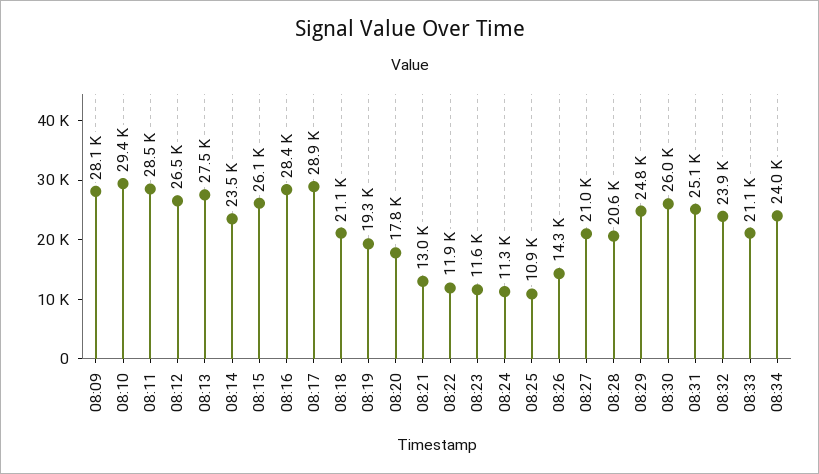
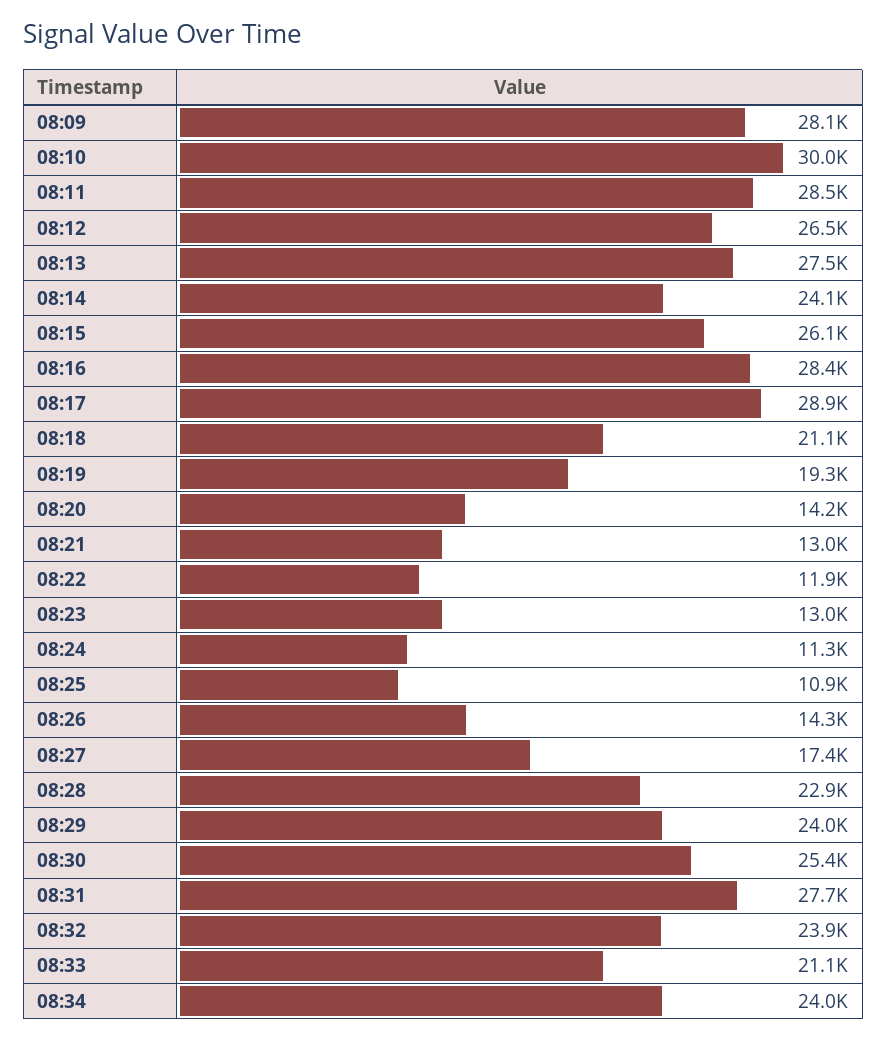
  {
    "08:09": 28100,
-   "08:10": 29400,
+   "08:10": 30000,
    "08:11": 28500,
    "08:12": 26500,
    "08:13": 27500,
-   "08:14": 23500,
+   "08:14": 24100,
    "08:15": 26100,
    "08:16": 28400,
    "08:17": 28900,
    "08:18": 21100,
    "08:19": 19300,
-   "08:20": 17800,
+   "08:20": 14200,
    "08:21": 13000,
    "08:22": 11900,
-   "08:23": 11600,
+   "08:23": 13000,
    "08:24": 11300,
    "08:25": 10900,
    "08:26": 14300,
-   "08:27": 21000,
+   "08:27": 17400,
-   "08:28": 20600,
+   "08:28": 22900,
-   "08:29": 24800,
+   "08:29": 24000,
-   "08:30": 26000,
+   "08:30": 25400,
-   "08:31": 25100,
+   "08:31": 27700,
    "08:32": 23900,
    "08:33": 21100,
    "08:34": 24000
  }

